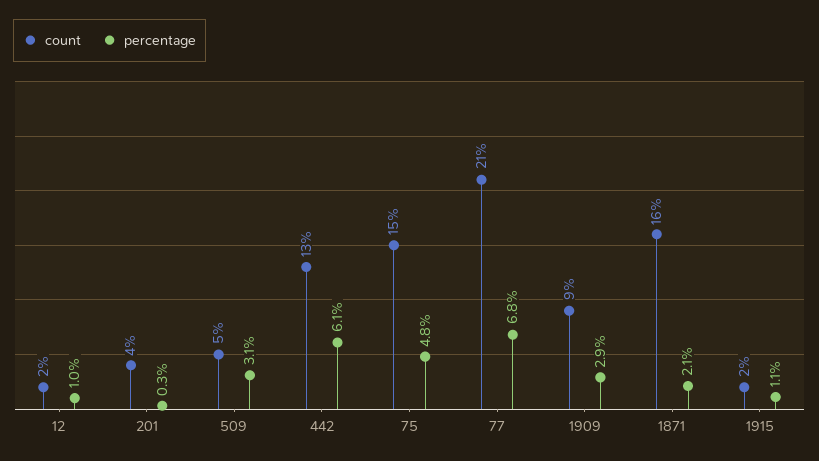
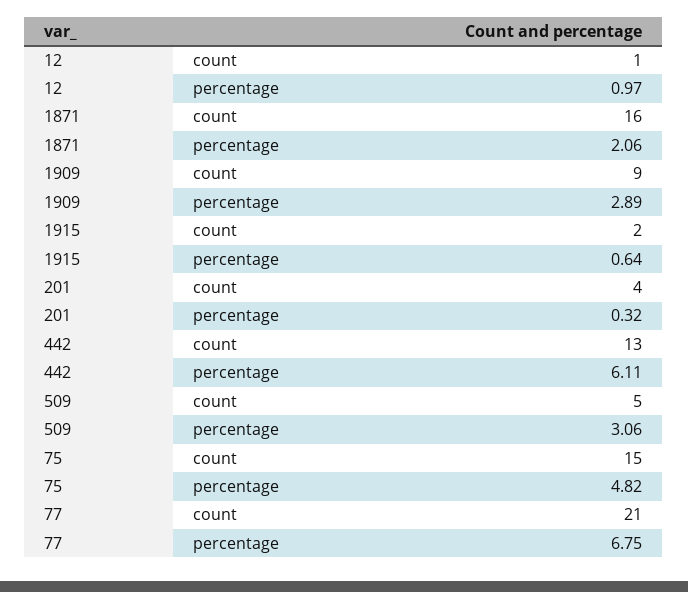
  {
    "count": {
-     "12": 2,
+     "12": 1,
      "201": 4,
      "509": 5,
      "442": 13,
      "75": 15,
      "77": 21,
      "1909": 9,
      "1871": 16,
      "1915": 2
    },
    "percentage": {
      "12": 0.97,
      "201": 0.32,
      "509": 3.06,
      "442": 6.11,
      "75": 4.82,
      "77": 6.75,
      "1909": 2.89,
      "1871": 2.06,
-     "1915": 1.1
+     "1915": 0.64
    }
  }

